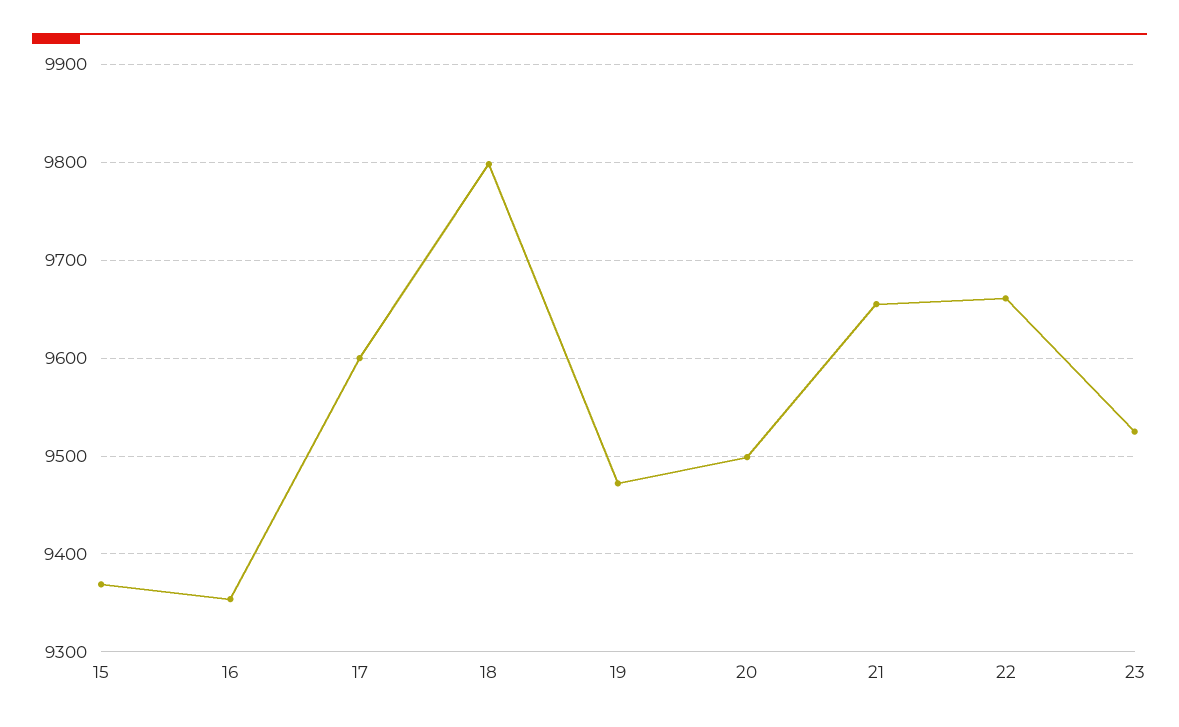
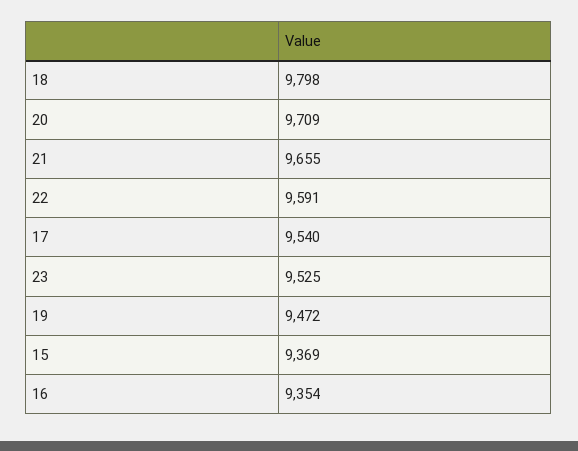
  {
    "15": 9369,
    "16": 9354,
-   "17": 9600,
+   "17": 9540,
    "18": 9798,
    "19": 9472,
-   "20": 9500,
+   "20": 9709,
    "21": 9655,
-   "22": 9660,
+   "22": 9591,
    "23": 9525
  }

